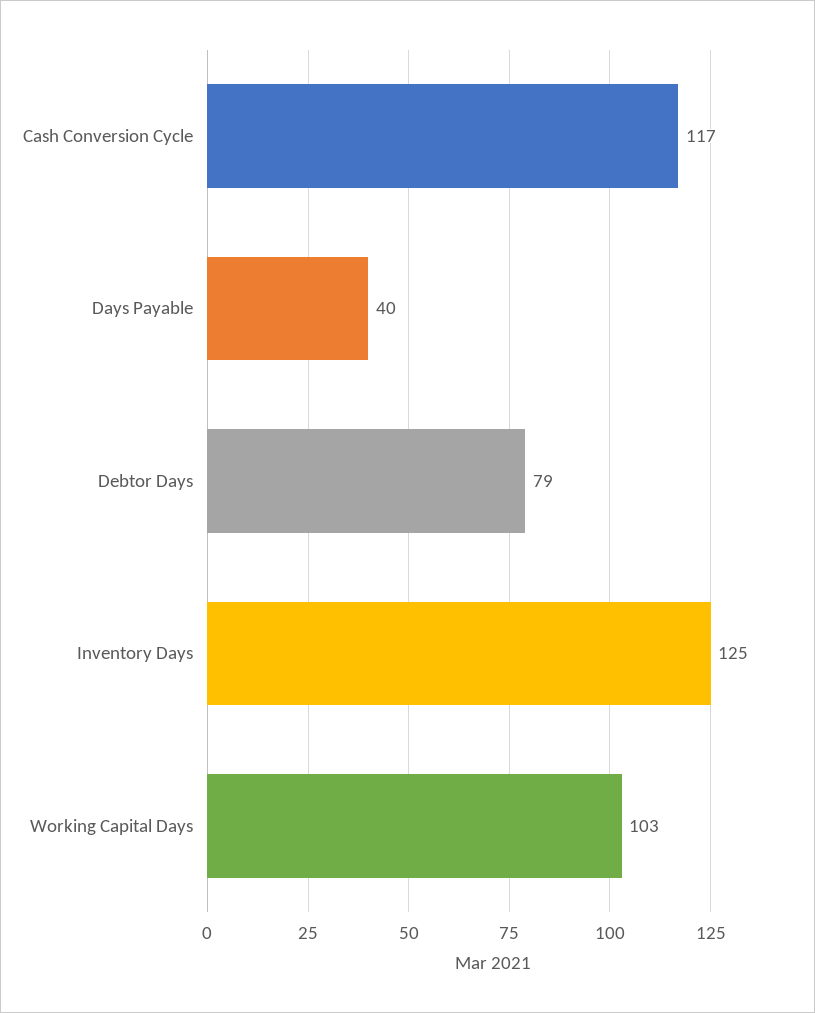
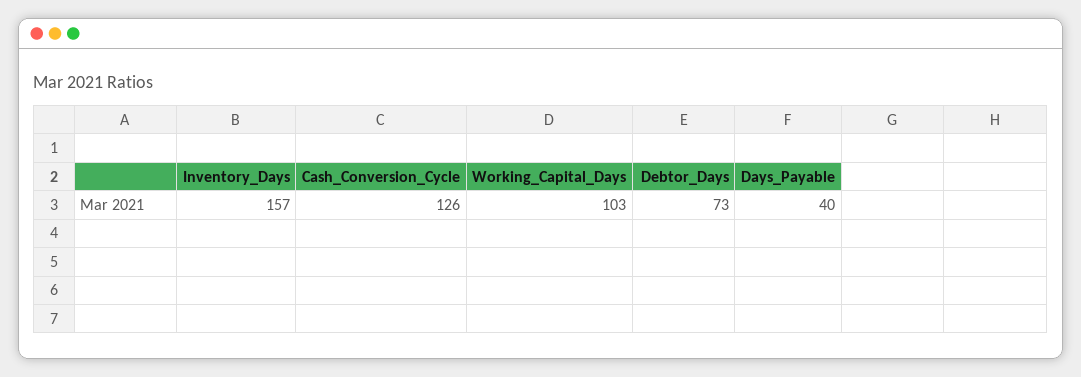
  {
-   "Cash Conversion Cycle": 117,
+   "Cash Conversion Cycle": 126,
    "Days Payable": 40,
-   "Debtor Days": 79,
+   "Debtor Days": 73,
-   "Inventory Days": 125,
+   "Inventory Days": 157,
    "Working Capital Days": 103
  }

